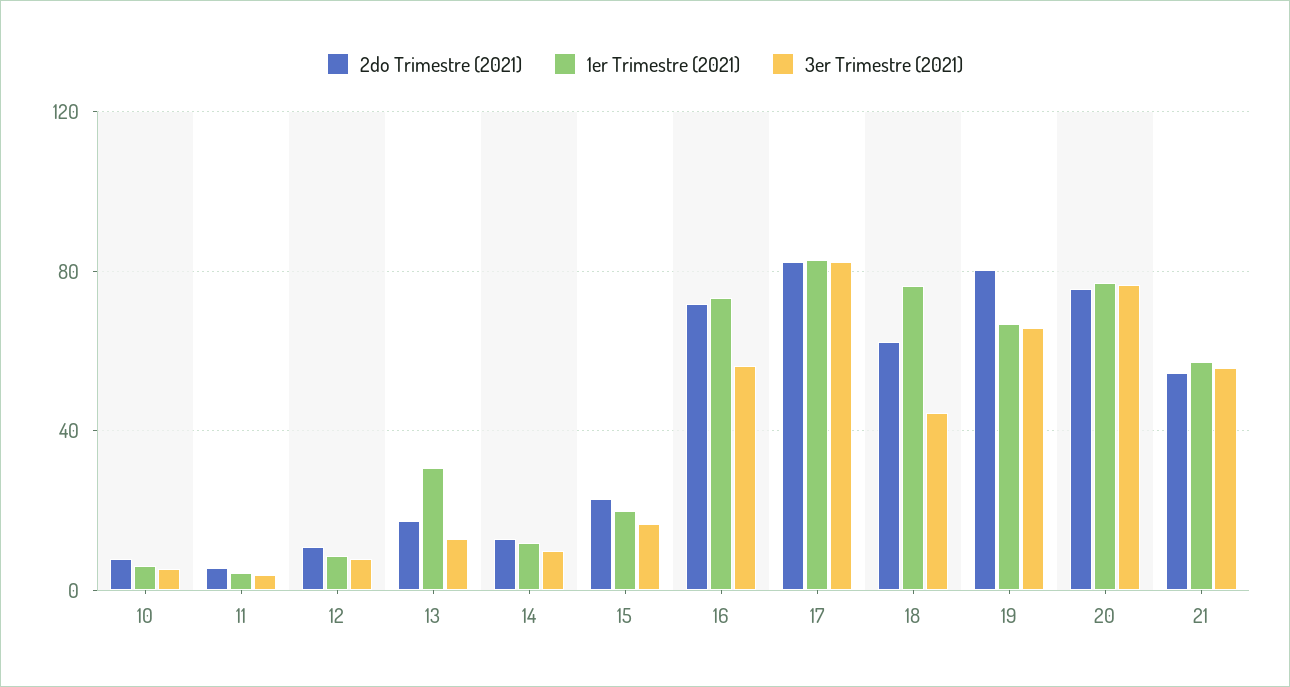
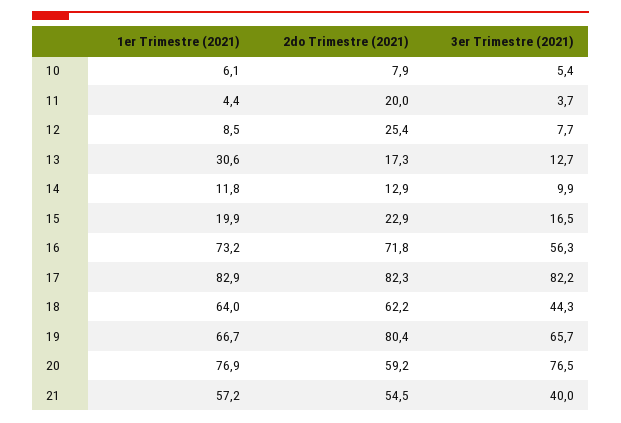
  {
    "2do Trimestre (2021)": {
      "10": 7.9,
-     "11": 5,
+     "11": 20,
-     "12": 10,
+     "12": 25.4,
      "13": 17.3,
      "14": 12.9,
      "15": 22.9,
      "16": 71.8,
      "17": 82.3,
      "18": 62.2,
      "19": 80.4,
-     "20": 75,
+     "20": 59.2,
      "21": 54.5
    },
    "1er Trimestre (2021)": {
      "10": 6.1,
      "11": 4.4,
      "12": 8.5,
      "13": 30.6,
      "14": 11.8,
      "15": 19.9,
      "16": 73.2,
      "17": 82.9,
-     "18": 75,
+     "18": 64,
      "19": 66.7,
      "20": 76.9,
      "21": 57.2
    },
    "3er Trimestre (2021)": {
      "10": 5.4,
      "11": 3.7,
      "12": 7.7,
      "13": 12.7,
      "14": 9.9,
      "15": 16.5,
      "16": 56.3,
      "17": 82.2,
      "18": 44.3,
      "19": 65.7,
      "20": 76.5,
-     "21": 55
+     "21": 40
    }
  }

